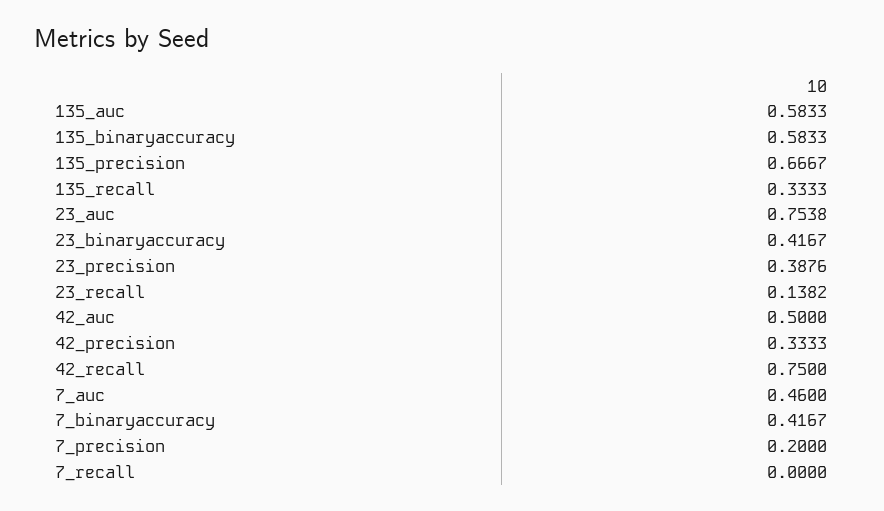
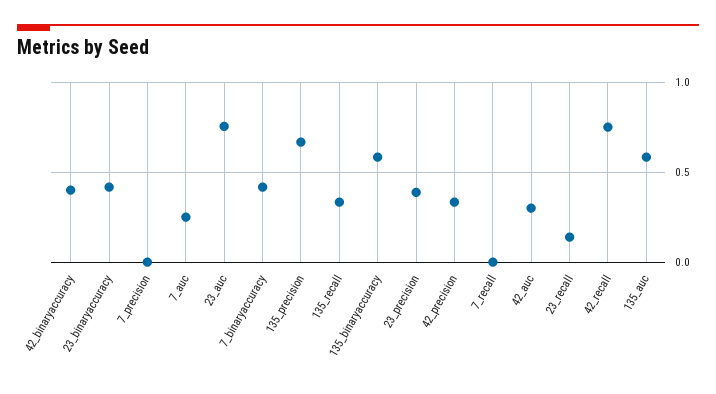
  {
    "135_auc": 0.5833,
    "135_binaryaccuracy": 0.5833,
    "135_precision": 0.6667,
    "135_recall": 0.3333,
    "23_auc": 0.7538,
    "23_binaryaccuracy": 0.4167,
    "23_precision": 0.3876,
    "23_recall": 0.1382,
-   "42_auc": 0.5,
+   "42_auc": 0.3,
    "42_precision": 0.3333,
    "42_recall": 0.75,
-   "7_auc": 0.46,
+   "7_auc": 0.25,
    "7_binaryaccuracy": 0.4167,
-   "7_precision": 0.2,
+   "7_precision": 0,
-   "7_recall": 0
+   "7_recall": 0,
+   "42_binaryaccuracy": 0.4
  }

